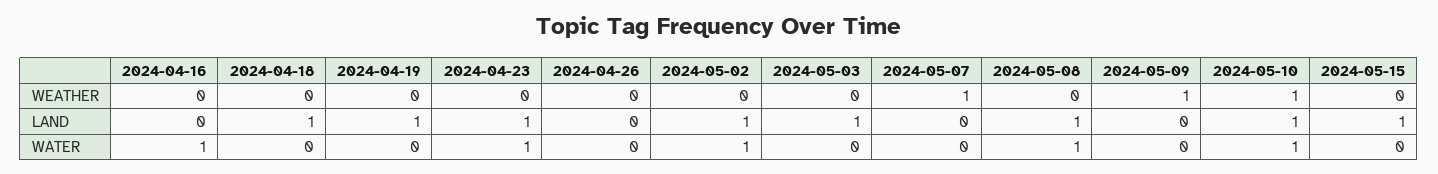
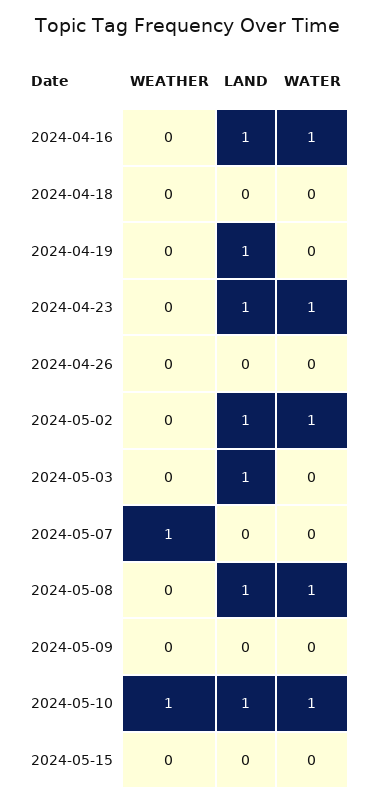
  {
    "2024-04-16": {
      "WEATHER": 0,
-     "LAND": 0,
+     "LAND": 1,
      "WATER": 1
    },
    "2024-04-18": {
      "WEATHER": 0,
-     "LAND": 1,
+     "LAND": 0,
      "WATER": 0
    },
    "2024-04-19": {
      "WEATHER": 0,
      "LAND": 1,
      "WATER": 0
    },
    "2024-04-23": {
      "WEATHER": 0,
      "LAND": 1,
      "WATER": 1
    },
    "2024-04-26": {
      "WEATHER": 0,
      "LAND": 0,
      "WATER": 0
    },
    "2024-05-02": {
      "WEATHER": 0,
      "LAND": 1,
      "WATER": 1
    },
    "2024-05-03": {
      "WEATHER": 0,
      "LAND": 1,
      "WATER": 0
    },
    "2024-05-07": {
      "WEATHER": 1,
      "LAND": 0,
      "WATER": 0
    },
    "2024-05-08": {
      "WEATHER": 0,
      "LAND": 1,
      "WATER": 1
    },
    "2024-05-09": {
-     "WEATHER": 1,
+     "WEATHER": 0,
      "LAND": 0,
      "WATER": 0
    },
    "2024-05-10": {
      "WEATHER": 1,
      "LAND": 1,
      "WATER": 1
    },
    "2024-05-15": {
      "WEATHER": 0,
-     "LAND": 1,
+     "LAND": 0,
      "WATER": 0
    }
  }

